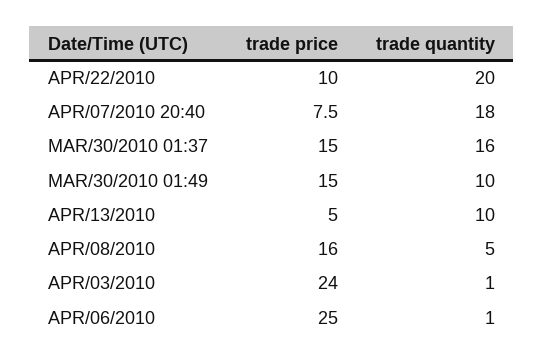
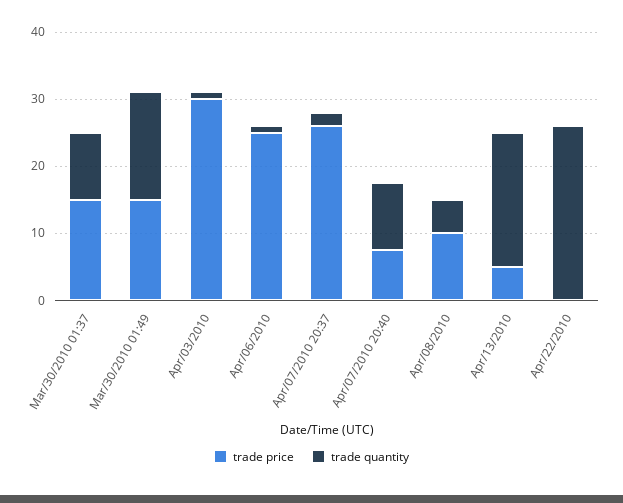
  {
    "trade price": {
-     "APR/22/2010": 10,
+     "APR/22/2010": 0,
      "APR/07/2010 20:40": 7.5,
      "MAR/30/2010 01:37": 15,
      "MAR/30/2010 01:49": 15,
      "APR/13/2010": 5,
-     "APR/08/2010": 16,
+     "APR/08/2010": 10,
-     "APR/03/2010": 24,
+     "APR/03/2010": 30,
-     "APR/06/2010": 25
+     "APR/06/2010": 25,
+     "Apr/07/2010 20:37": 26
    },
    "trade quantity": {
-     "APR/22/2010": 20,
+     "APR/22/2010": 26,
-     "APR/07/2010 20:40": 18,
+     "APR/07/2010 20:40": 10,
-     "MAR/30/2010 01:37": 16,
+     "MAR/30/2010 01:37": 10,
-     "MAR/30/2010 01:49": 10,
+     "MAR/30/2010 01:49": 16,
-     "APR/13/2010": 10,
+     "APR/13/2010": 20,
      "APR/08/2010": 5,
      "APR/03/2010": 1,
-     "APR/06/2010": 1
+     "APR/06/2010": 1,
+     "Apr/07/2010 20:37": 2
    }
  }

